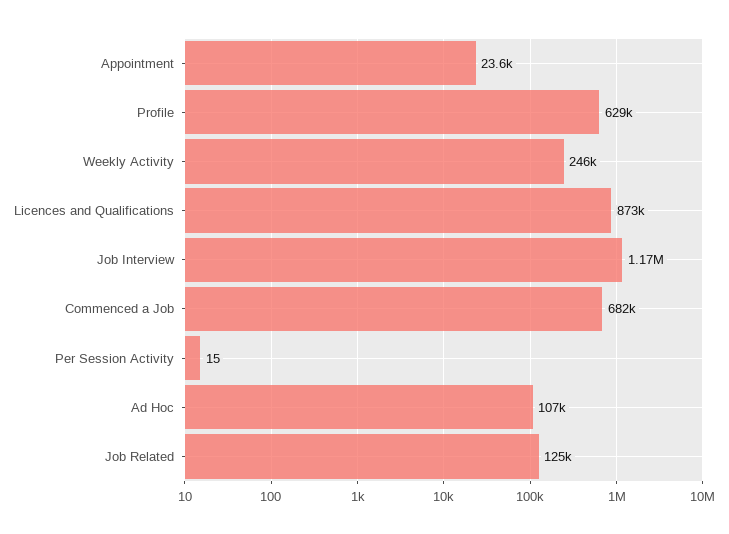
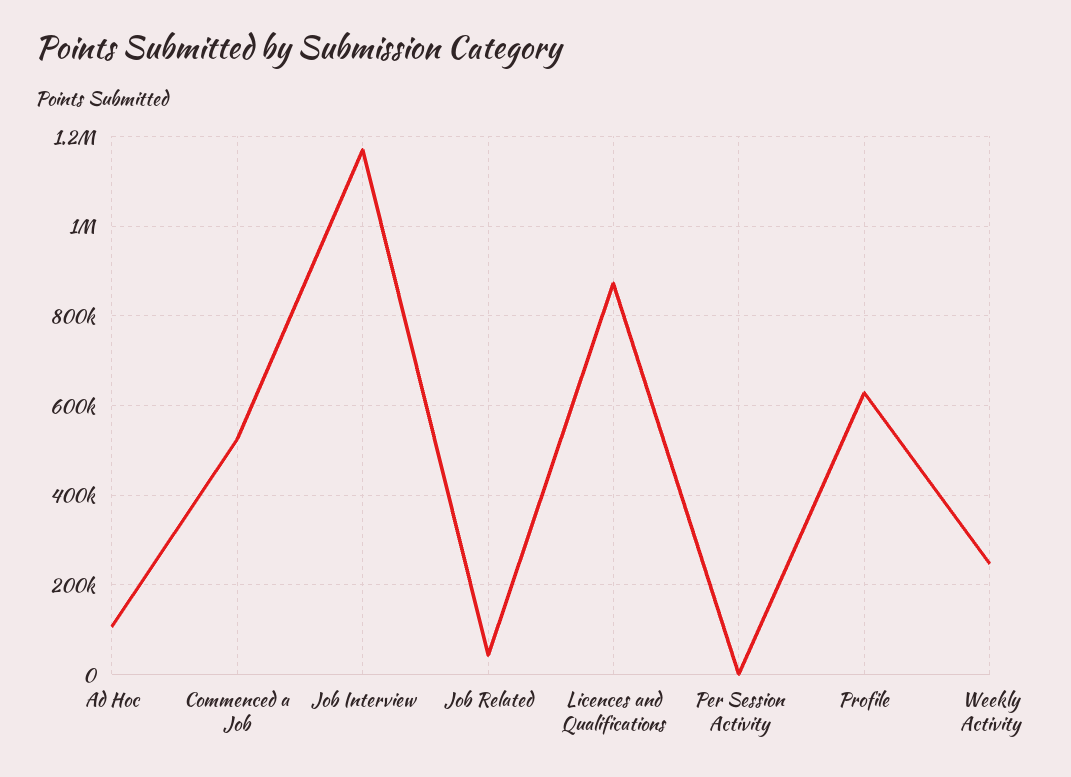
  {
-   "Appointment": 23600,
    "Profile": 629000,
    "Weekly Activity": 246000,
    "Licences and Qualifications": 873000,
    "Job Interview": 1170000,
-   "Commenced a Job": 682000,
+   "Commenced a Job": 520000,
    "Per Session Activity": 15,
    "Ad Hoc": 107000,
-   "Job Related": 125000
+   "Job Related": 40000
  }

